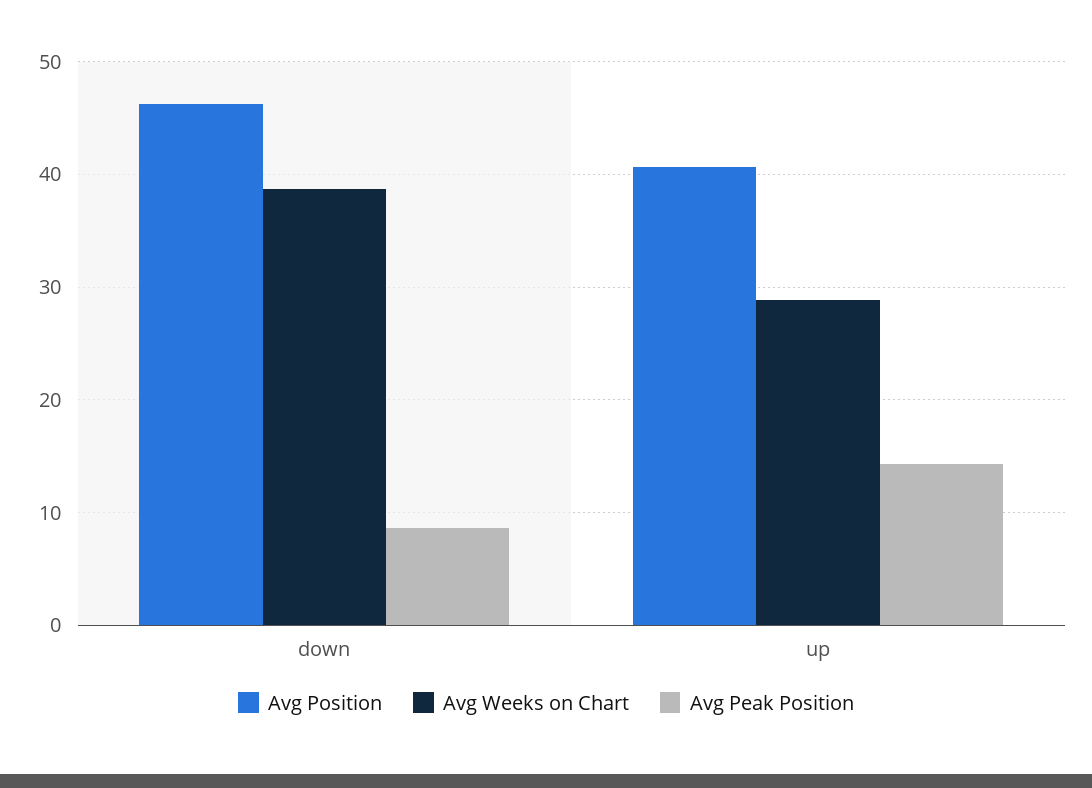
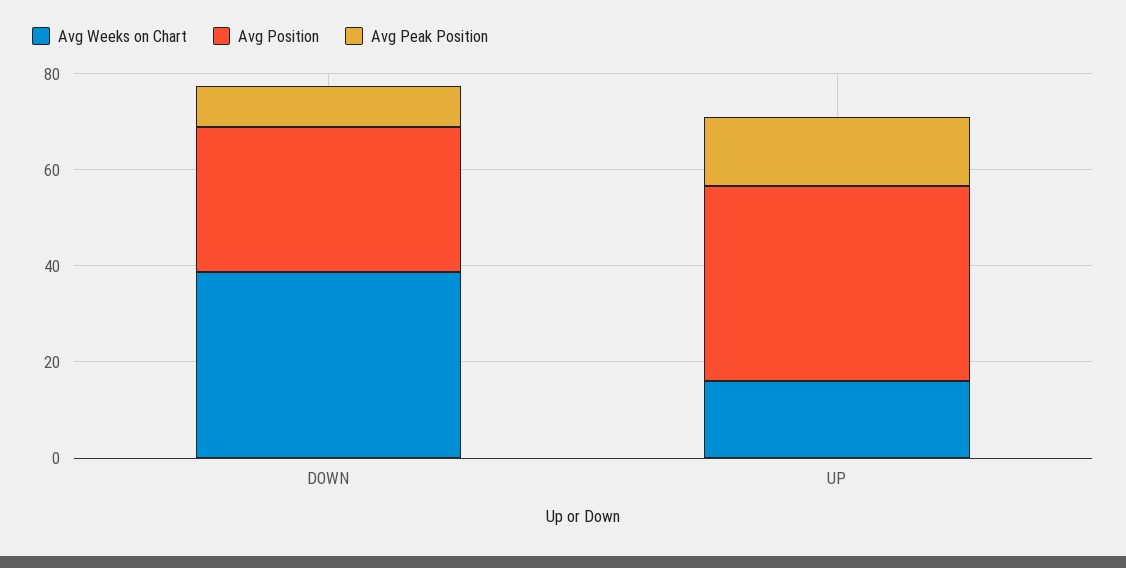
  {
    "Avg Position": {
-     "down": 46,
+     "down": 30,
      "up": 41
    },
    "Avg Weeks on Chart": {
      "down": 39,
-     "up": 29
+     "up": 15
    },
    "Avg Peak Position": {
      "down": 9,
      "up": 14
    }
  }

